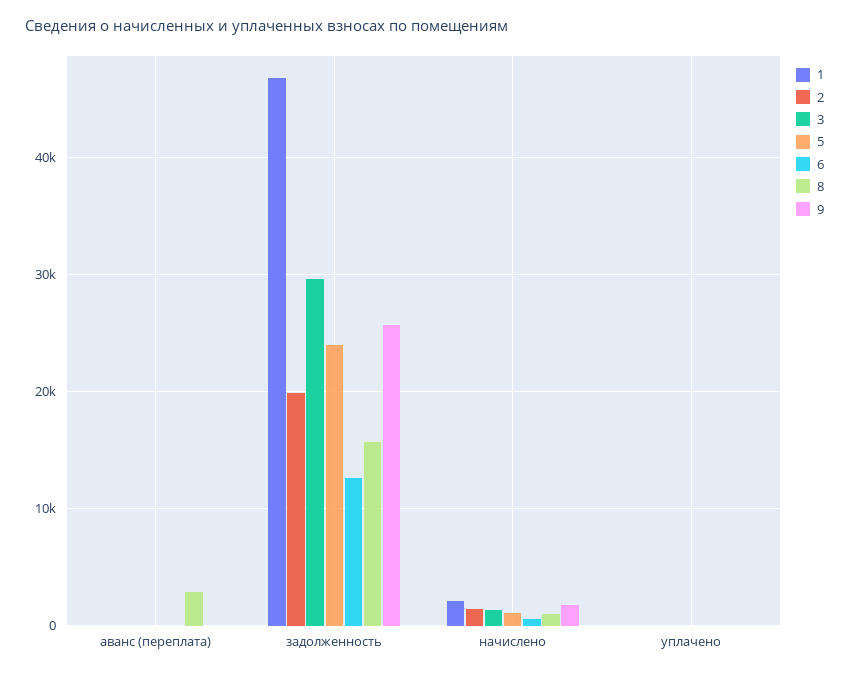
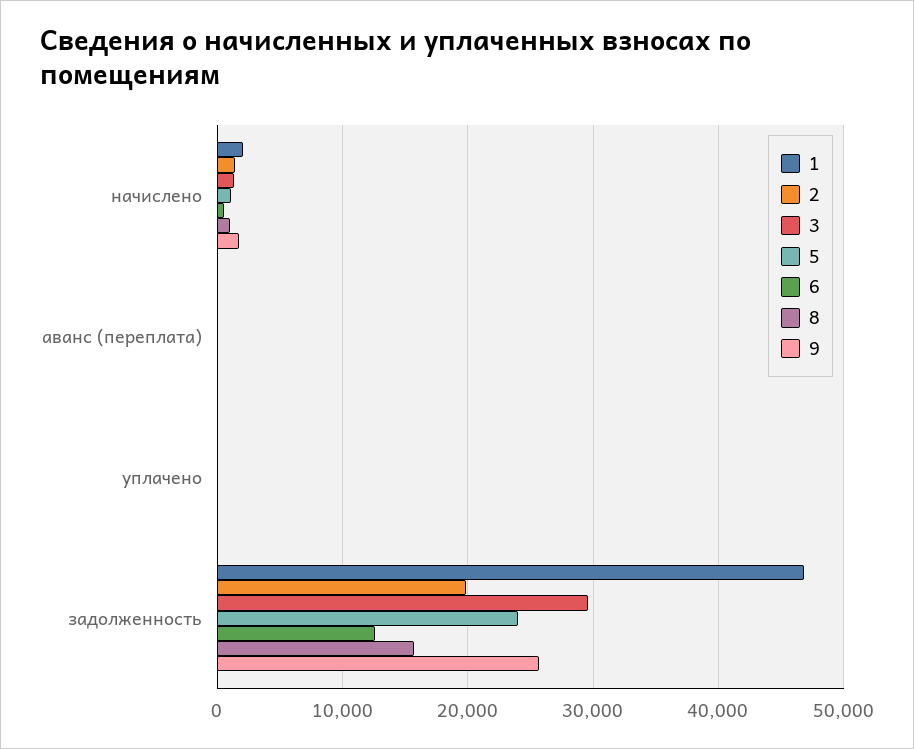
  {
    "1": {
      "аванс (переплата)": 0,
      "задолженность": 47000,
      "начислено": 2000,
      "уплачено": 0
    },
    "2": {
      "аванс (переплата)": 0,
      "задолженность": 20000,
      "начислено": 1000,
      "уплачено": 0
    },
    "3": {
      "аванс (переплата)": 0,
      "задолженность": 30000,
      "начислено": 1000,
      "уплачено": 0
    },
    "5": {
      "аванс (переплата)": 0,
      "задолженность": 24000,
      "начислено": 1000,
      "уплачено": 0
    },
    "6": {
      "аванс (переплата)": 0,
      "задолженность": 13000,
      "начислено": 1000,
      "уплачено": 0
    },
    "8": {
-     "аванс (переплата)": 3000,
+     "аванс (переплата)": 0,
      "задолженность": 16000,
      "начислено": 1000,
      "уплачено": 0
    },
    "9": {
      "аванс (переплата)": 0,
      "задолженность": 26000,
      "начислено": 2000,
      "уплачено": 0
    }
  }

